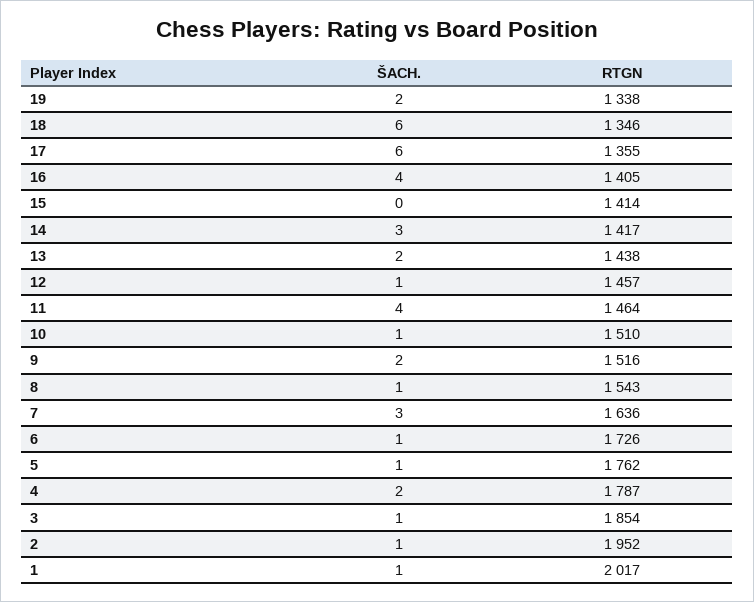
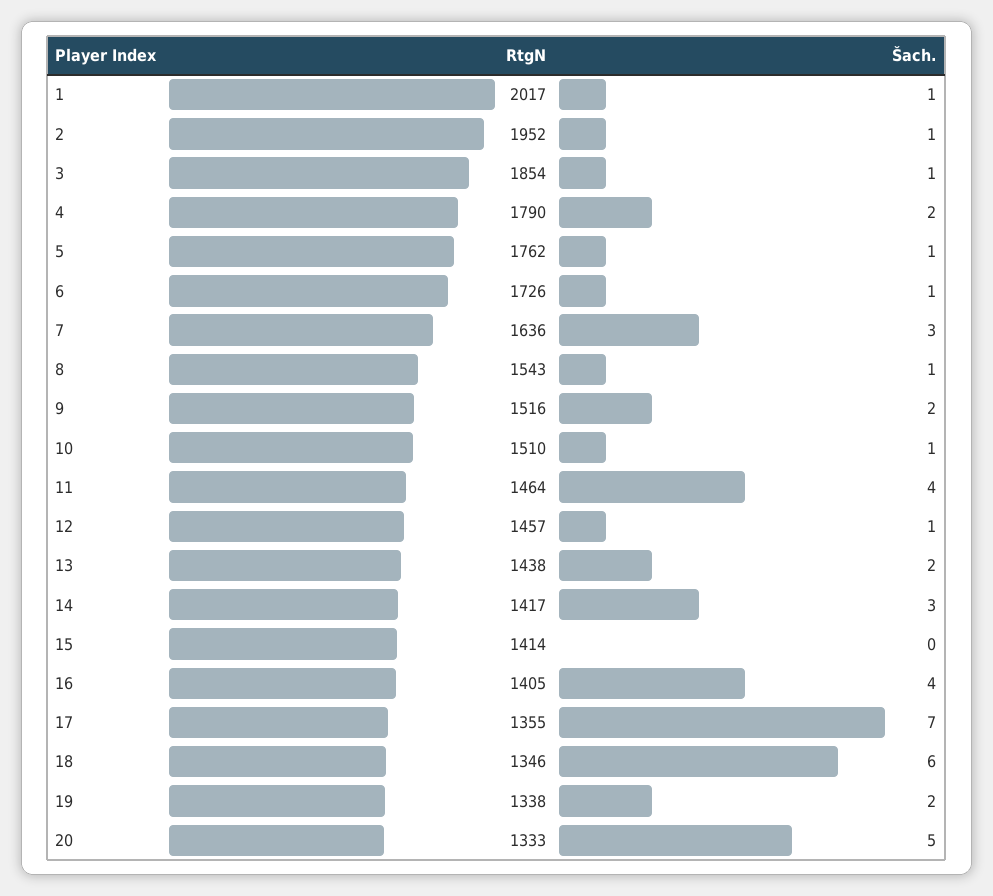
  {
    "ŠACH.": {
      "19": 2,
      "18": 6,
-     "17": 6,
+     "17": 7,
      "16": 4,
      "15": 0,
      "14": 3,
      "13": 2,
      "12": 1,
      "11": 4,
      "10": 1,
      "9": 2,
      "8": 1,
      "7": 3,
      "6": 1,
      "5": 1,
      "4": 2,
      "3": 1,
      "2": 1,
-     "1": 1
+     "1": 1,
+     "20": 5
    },
    "RTGN": {
      "19": 1338,
      "18": 1346,
      "17": 1355,
      "16": 1405,
      "15": 1414,
      "14": 1417,
      "13": 1438,
      "12": 1457,
      "11": 1464,
      "10": 1510,
      "9": 1516,
      "8": 1543,
      "7": 1636,
      "6": 1726,
      "5": 1762,
-     "4": 1787,
+     "4": 1790,
      "3": 1854,
      "2": 1952,
-     "1": 2017
+     "1": 2017,
+     "20": 1333
    }
  }

